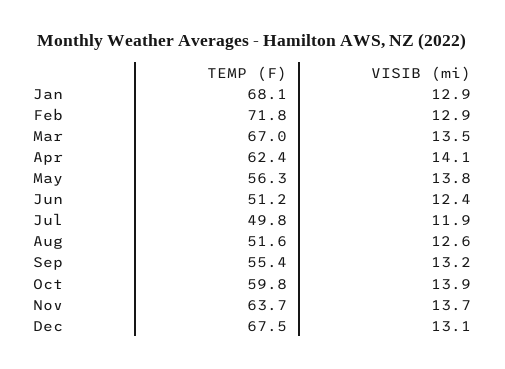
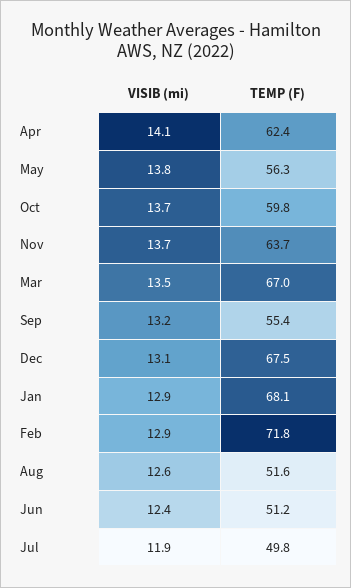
  {
    "TEMP (F)": {
      "Jan": 68.1,
      "Feb": 71.8,
      "Mar": 67,
      "Apr": 62.4,
      "May": 56.3,
      "Jun": 51.2,
      "Jul": 49.8,
      "Aug": 51.6,
      "Sep": 55.4,
      "Oct": 59.8,
      "Nov": 63.7,
      "Dec": 67.5
    },
    "VISIB (mi)": {
      "Jan": 12.9,
      "Feb": 12.9,
      "Mar": 13.5,
      "Apr": 14.1,
      "May": 13.8,
      "Jun": 12.4,
      "Jul": 11.9,
      "Aug": 12.6,
      "Sep": 13.2,
-     "Oct": 13.9,
+     "Oct": 13.7,
      "Nov": 13.7,
      "Dec": 13.1
    }
  }

